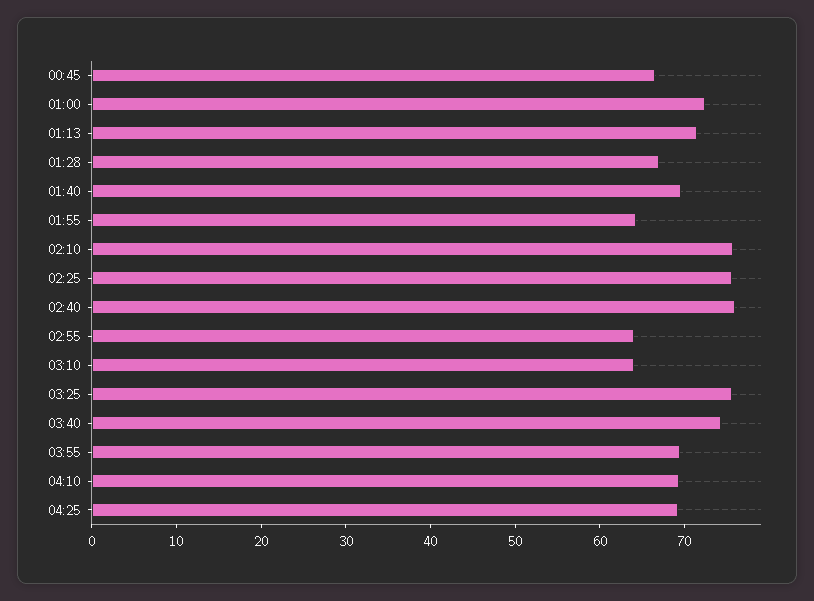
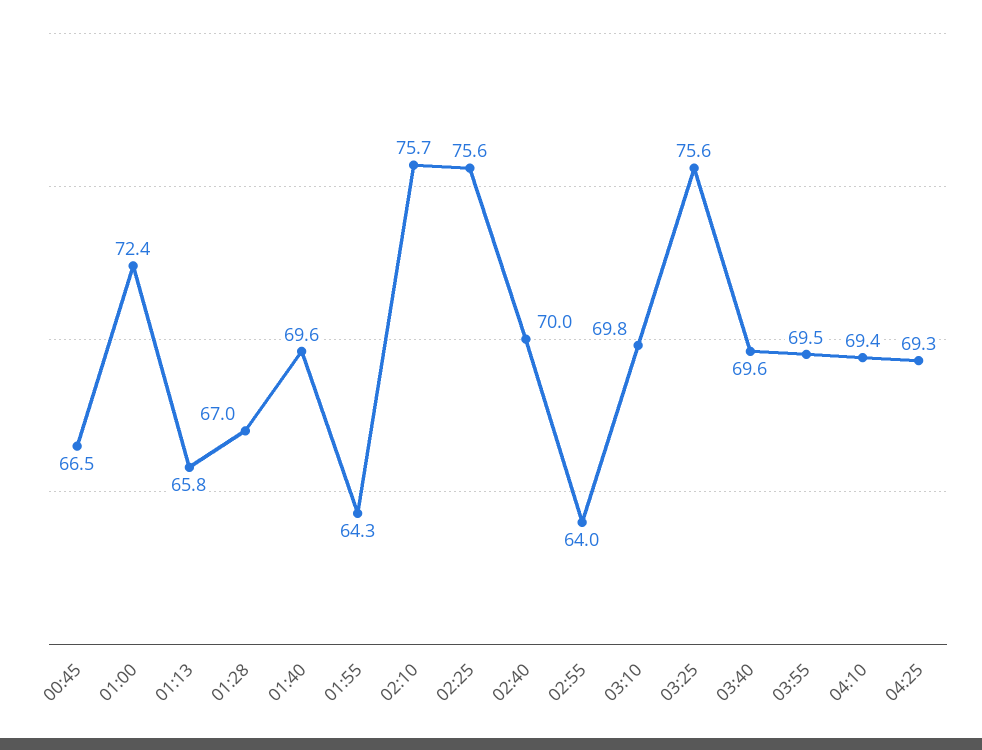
  {
    "00:45": 66.5,
    "01:00": 72.4,
-   "01:13": 72,
+   "01:13": 65.8,
    "01:28": 67,
    "01:40": 69.6,
    "01:55": 64.3,
    "02:10": 75.7,
    "02:25": 75.6,
-   "02:40": 76,
+   "02:40": 70,
    "02:55": 64,
-   "03:10": 64,
+   "03:10": 69.8,
    "03:25": 75.6,
-   "03:40": 74,
+   "03:40": 69.6,
    "03:55": 69.5,
    "04:10": 69.4,
    "04:25": 69.3
  }

